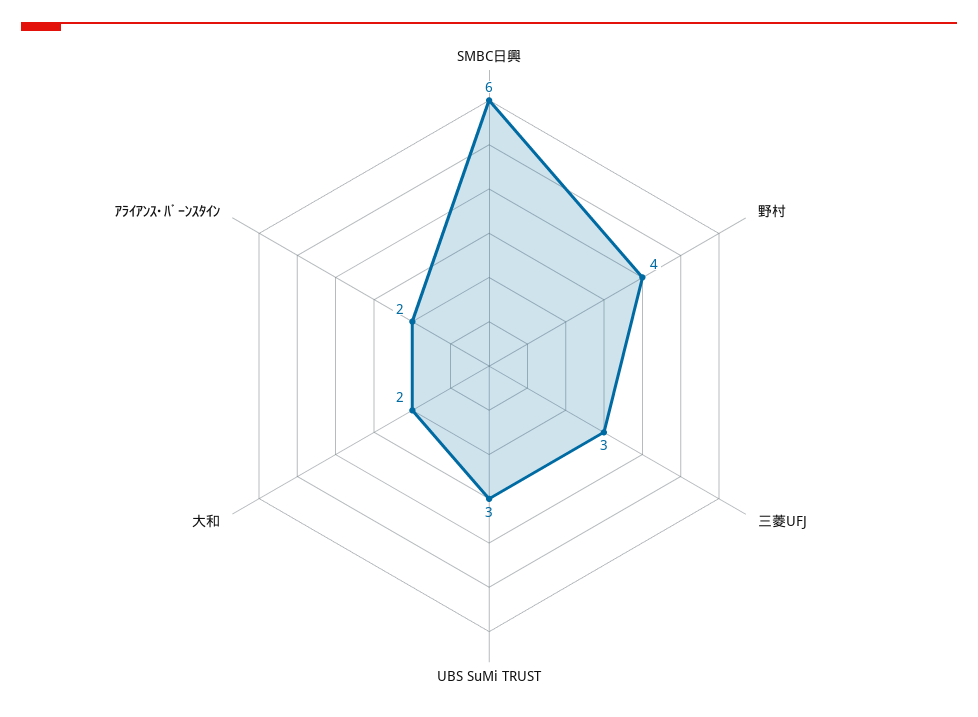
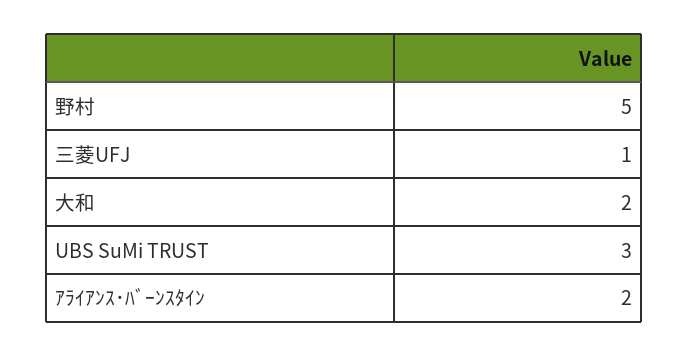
  {
-   "SMBC日興": 6,
-   "野村": 4,
+   "野村": 5,
-   "三菱UFJ": 3,
+   "三菱UFJ": 1,
    "UBS SuMi TRUST": 3,
    "大和": 2,
    "ｱﾗｲｱﾝｽ･ﾊﾞｰﾝｽﾀｲﾝ": 2
  }

